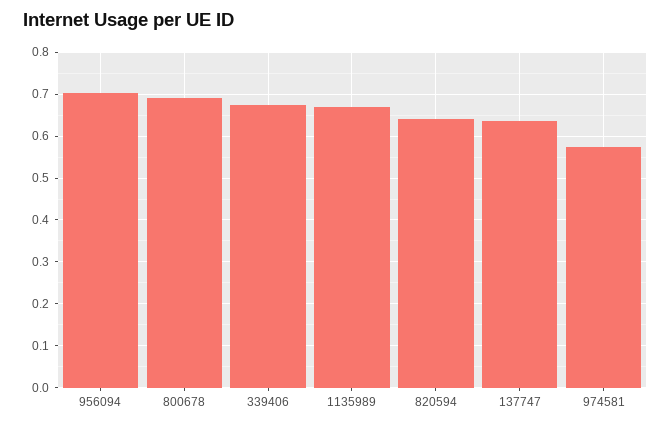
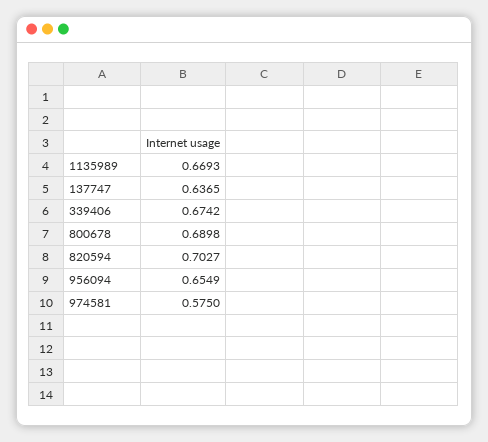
  {
-   "956094": 0.7,
+   "956094": 0.6549,
    "800678": 0.6898,
    "339406": 0.6742,
    "1135989": 0.6693,
-   "820594": 0.64,
+   "820594": 0.7027,
    "137747": 0.6365,
    "974581": 0.575
  }

